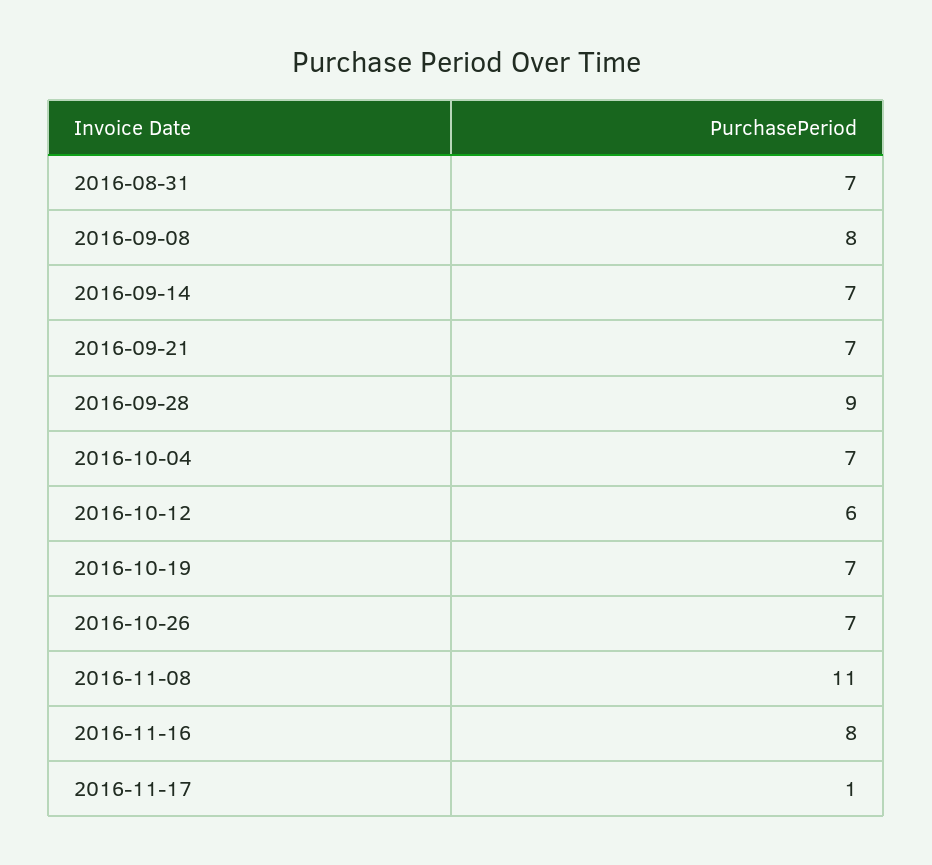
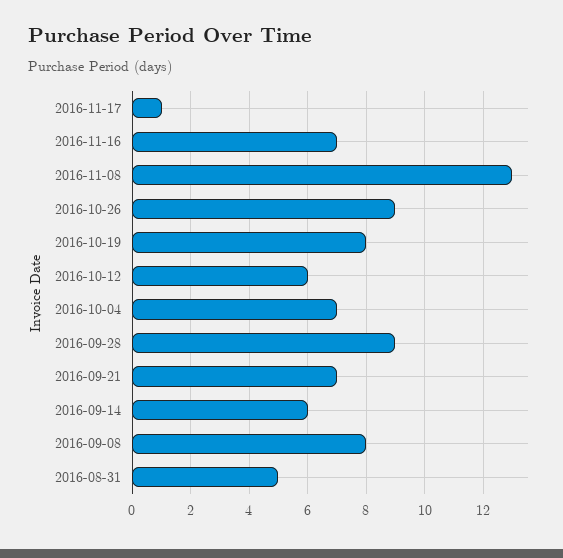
  {
-   "2016-08-31": 7,
+   "2016-08-31": 5,
    "2016-09-08": 8,
-   "2016-09-14": 7,
+   "2016-09-14": 6,
    "2016-09-21": 7,
    "2016-09-28": 9,
    "2016-10-04": 7,
    "2016-10-12": 6,
-   "2016-10-19": 7,
+   "2016-10-19": 8,
-   "2016-10-26": 7,
+   "2016-10-26": 9,
-   "2016-11-08": 11,
+   "2016-11-08": 13,
-   "2016-11-16": 8,
+   "2016-11-16": 7,
    "2016-11-17": 1
  }

